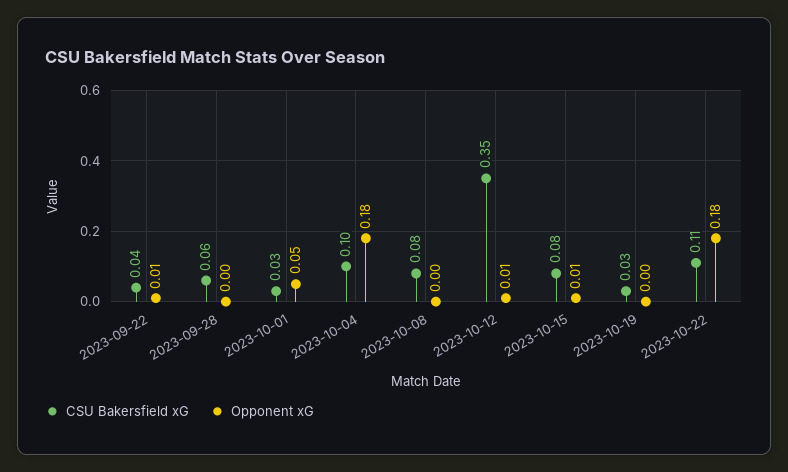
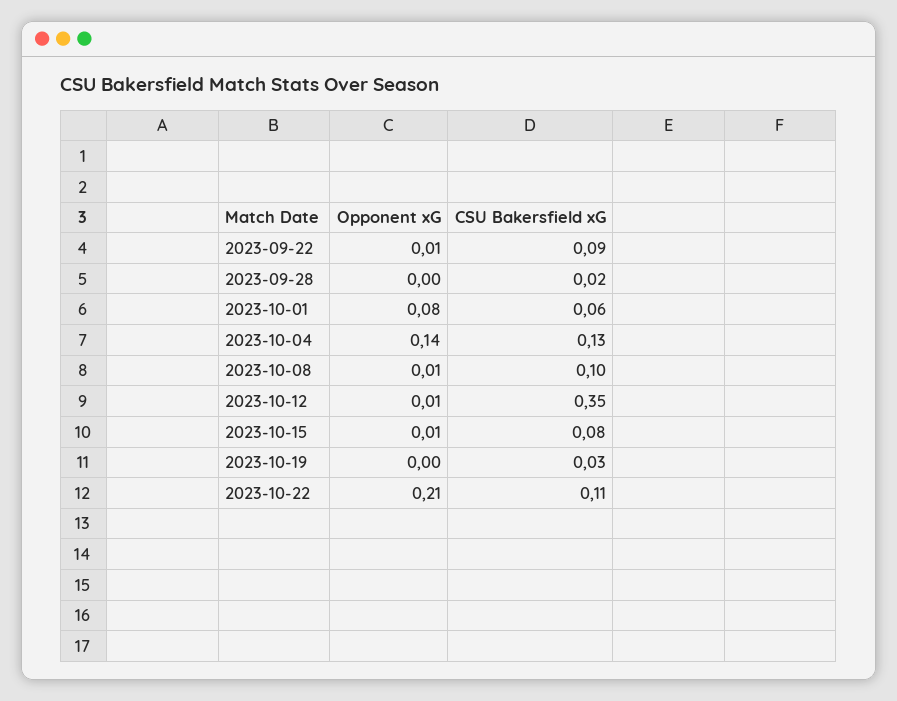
  {
    "CSU Bakersfield xG": {
-     "2023-09-22": 0.04,
+     "2023-09-22": 0.09,
-     "2023-09-28": 0.06,
+     "2023-09-28": 0.02,
-     "2023-10-01": 0.03,
+     "2023-10-01": 0.06,
-     "2023-10-04": 0.1,
+     "2023-10-04": 0.13,
-     "2023-10-08": 0.08,
+     "2023-10-08": 0.1,
      "2023-10-12": 0.35,
      "2023-10-15": 0.08,
      "2023-10-19": 0.03,
      "2023-10-22": 0.11
    },
    "Opponent xG": {
      "2023-09-22": 0.01,
      "2023-09-28": 0,
-     "2023-10-01": 0.05,
+     "2023-10-01": 0.08,
-     "2023-10-04": 0.18,
+     "2023-10-04": 0.14,
-     "2023-10-08": 0,
+     "2023-10-08": 0.01,
      "2023-10-12": 0.01,
      "2023-10-15": 0.01,
      "2023-10-19": 0,
-     "2023-10-22": 0.18
+     "2023-10-22": 0.21
    }
  }

